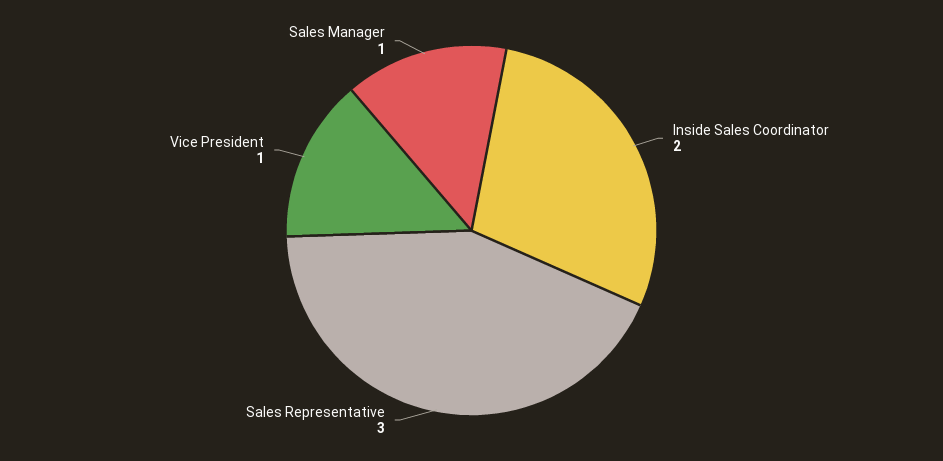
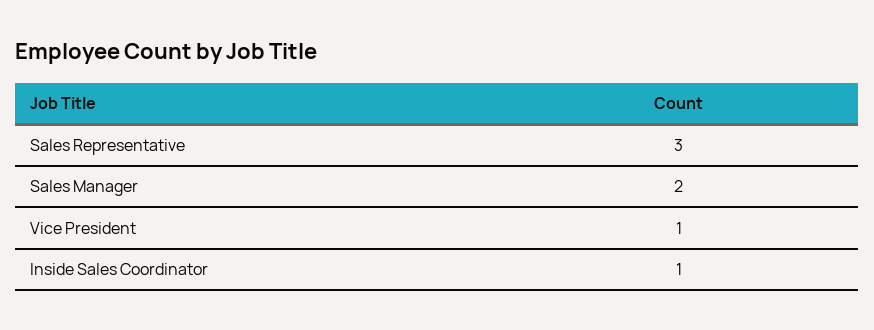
  {
-   "Inside Sales Coordinator": 2,
+   "Inside Sales Coordinator": 1,
    "Sales Representative": 3,
    "Vice President": 1,
-   "Sales Manager": 1
+   "Sales Manager": 2
  }

